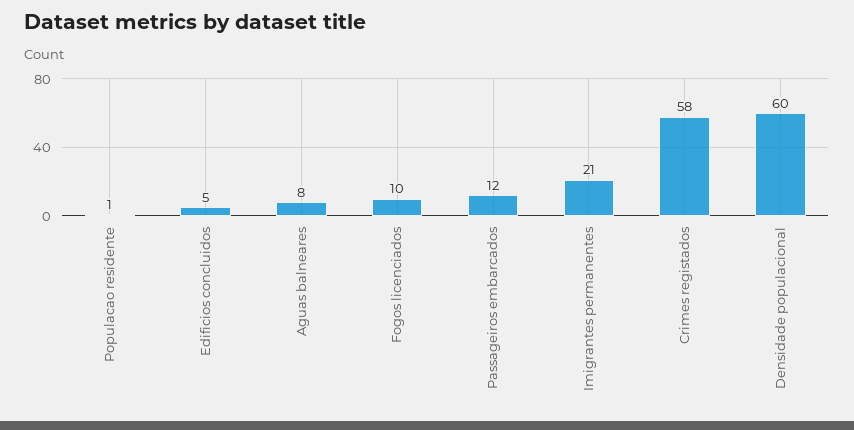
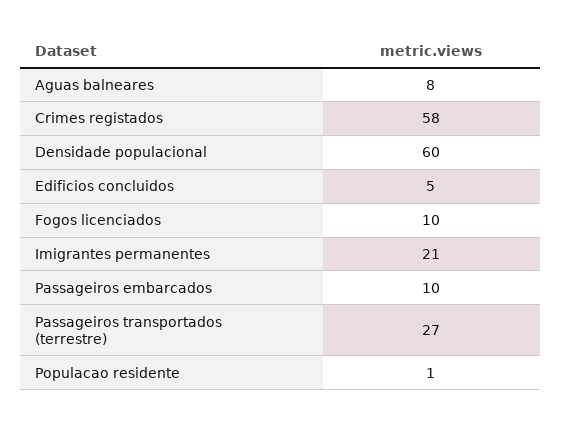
  {
    "Populacao residente": 1,
    "Edificios concluidos": 5,
    "Aguas balneares": 8,
    "Fogos licenciados": 10,
-   "Passageiros embarcados": 12,
+   "Passageiros embarcados": 10,
    "Imigrantes permanentes": 21,
    "Crimes registados": 58,
-   "Densidade populacional": 60
+   "Densidade populacional": 60,
+   "Passageiros transportados (terrestre)": 27
  }

